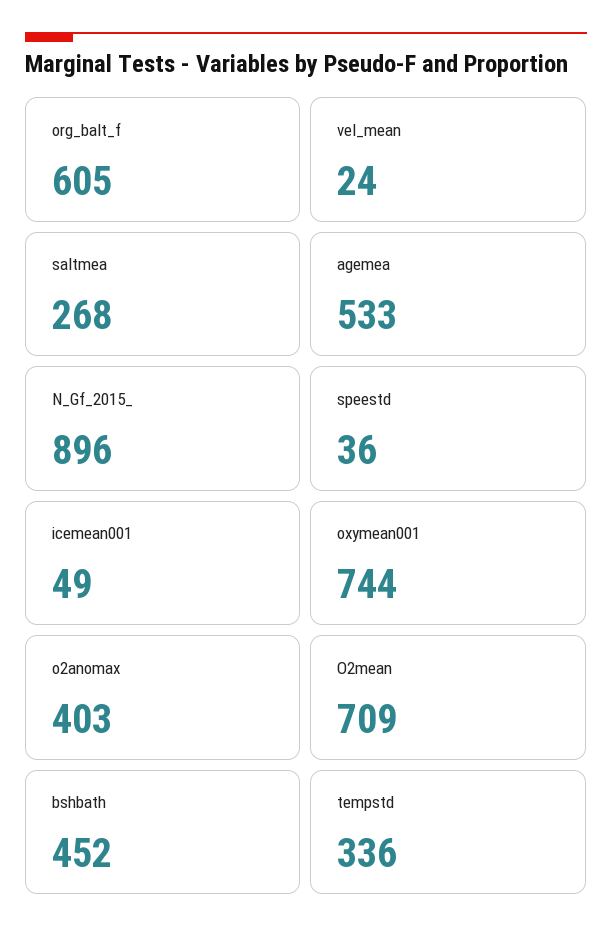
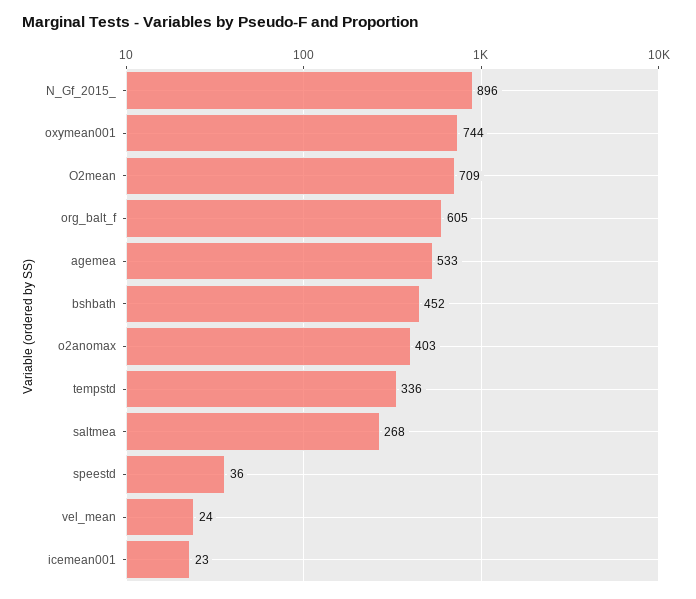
  {
    "org_balt_f": 605,
    "vel_mean": 24,
    "saltmea": 268,
    "agemea": 533,
    "N_Gf_2015_": 896,
    "speestd": 36,
-   "icemean001": 49,
+   "icemean001": 23,
    "oxymean001": 744,
    "o2anomax": 403,
    "O2mean": 709,
    "bshbath": 452,
    "tempstd": 336
  }

